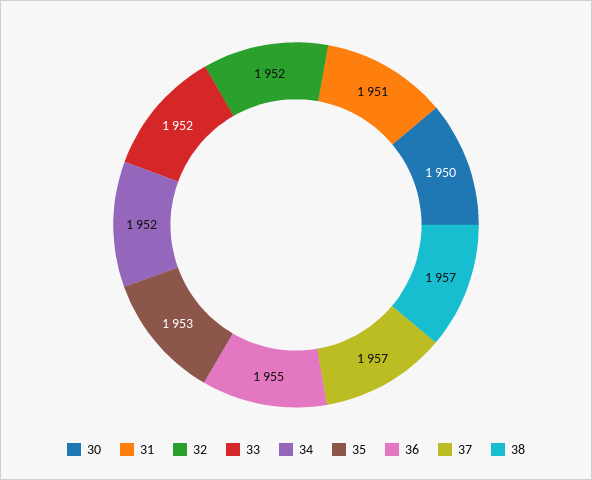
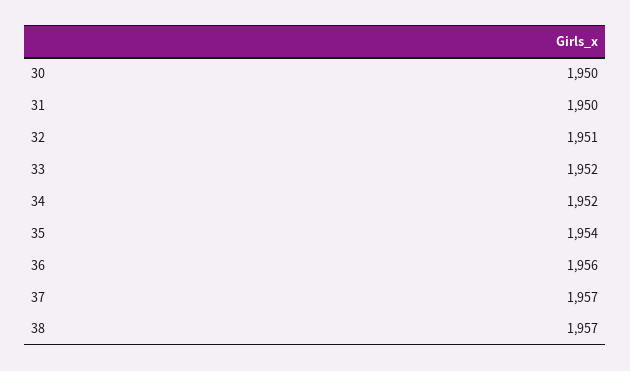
  {
    "30": 1950,
-   "31": 1951,
+   "31": 1950,
-   "32": 1952,
+   "32": 1951,
    "33": 1952,
    "34": 1952,
-   "35": 1953,
+   "35": 1954,
-   "36": 1955,
+   "36": 1956,
    "37": 1957,
    "38": 1957
  }

